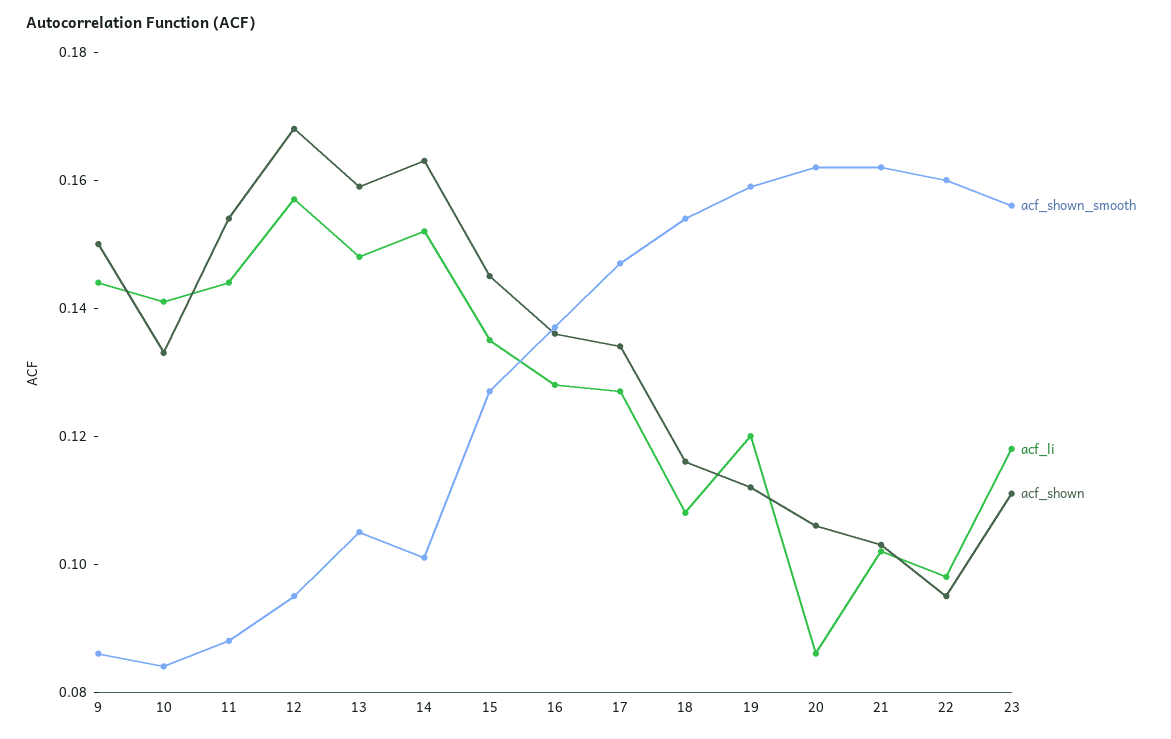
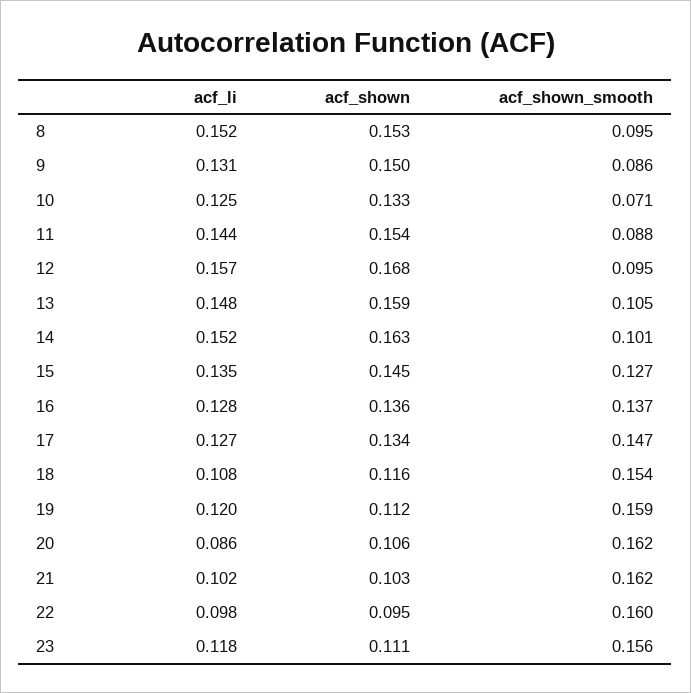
  {
    "acf_shown_smooth": {
      "9": 0.086,
-     "10": 0.085,
+     "10": 0.071,
      "11": 0.088,
      "12": 0.095,
      "13": 0.105,
      "14": 0.101,
      "15": 0.127,
      "16": 0.137,
      "17": 0.147,
      "18": 0.154,
      "19": 0.159,
      "20": 0.162,
      "21": 0.162,
      "22": 0.16,
-     "23": 0.156
+     "23": 0.156,
+     "8": 0.095
    },
    "acf_li": {
-     "9": 0.145,
+     "9": 0.131,
-     "10": 0.14,
+     "10": 0.125,
      "11": 0.144,
      "12": 0.157,
      "13": 0.148,
      "14": 0.152,
      "15": 0.135,
      "16": 0.128,
      "17": 0.127,
      "18": 0.108,
      "19": 0.12,
      "20": 0.086,
      "21": 0.102,
      "22": 0.098,
-     "23": 0.118
+     "23": 0.118,
+     "8": 0.152
    },
    "acf_shown": {
      "9": 0.15,
      "10": 0.133,
      "11": 0.154,
      "12": 0.168,
      "13": 0.159,
      "14": 0.163,
      "15": 0.145,
      "16": 0.136,
      "17": 0.134,
      "18": 0.116,
      "19": 0.112,
      "20": 0.106,
      "21": 0.103,
      "22": 0.095,
-     "23": 0.111
+     "23": 0.111,
+     "8": 0.153
    }
  }

